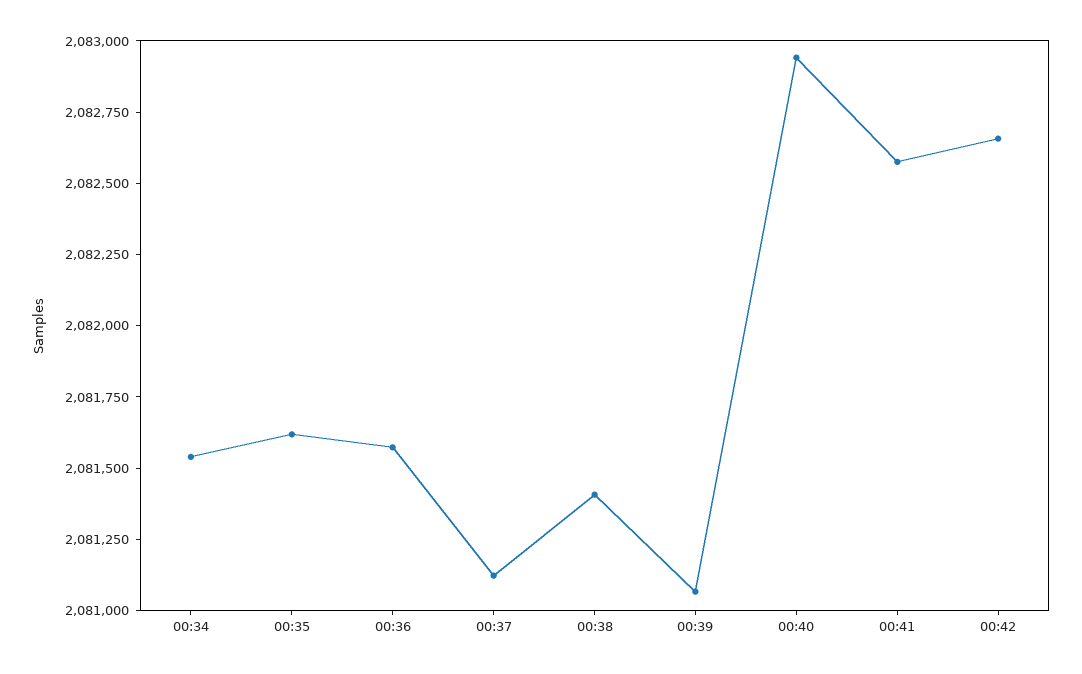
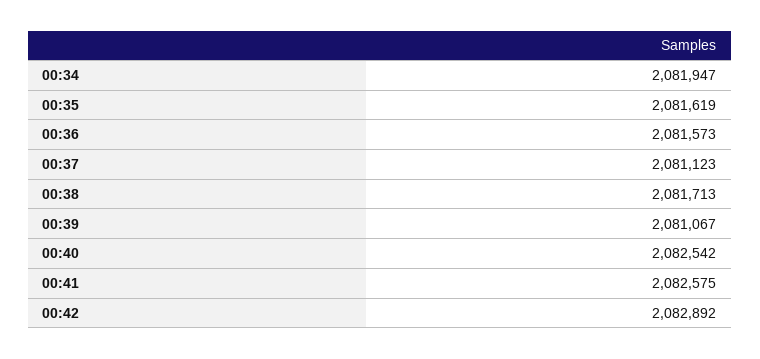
  {
-   "00:34": 2081550,
+   "00:34": 2081947,
    "00:35": 2081619,
    "00:36": 2081573,
    "00:37": 2081123,
-   "00:38": 2081400,
+   "00:38": 2081713,
    "00:39": 2081067,
-   "00:40": 2082950,
+   "00:40": 2082542,
    "00:41": 2082575,
-   "00:42": 2082650
+   "00:42": 2082892
  }

